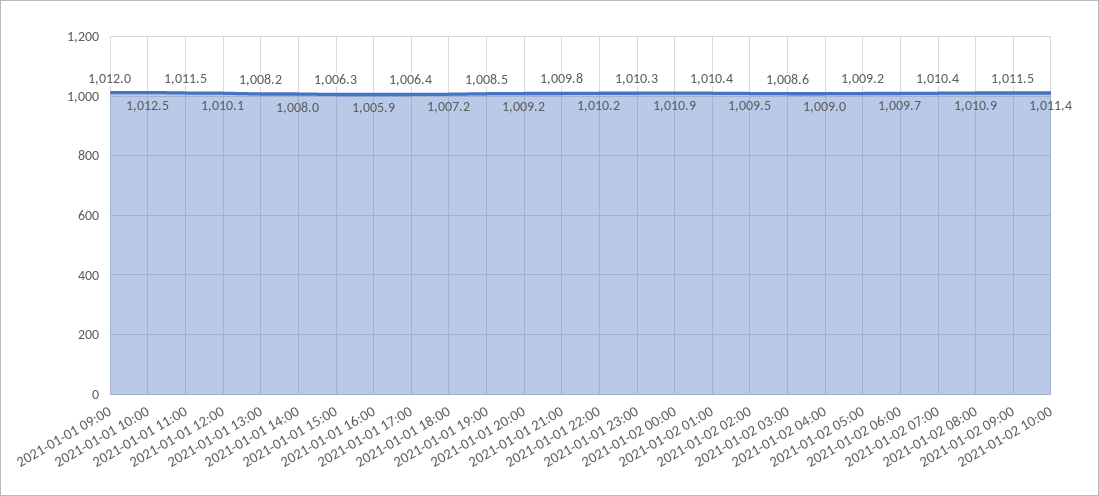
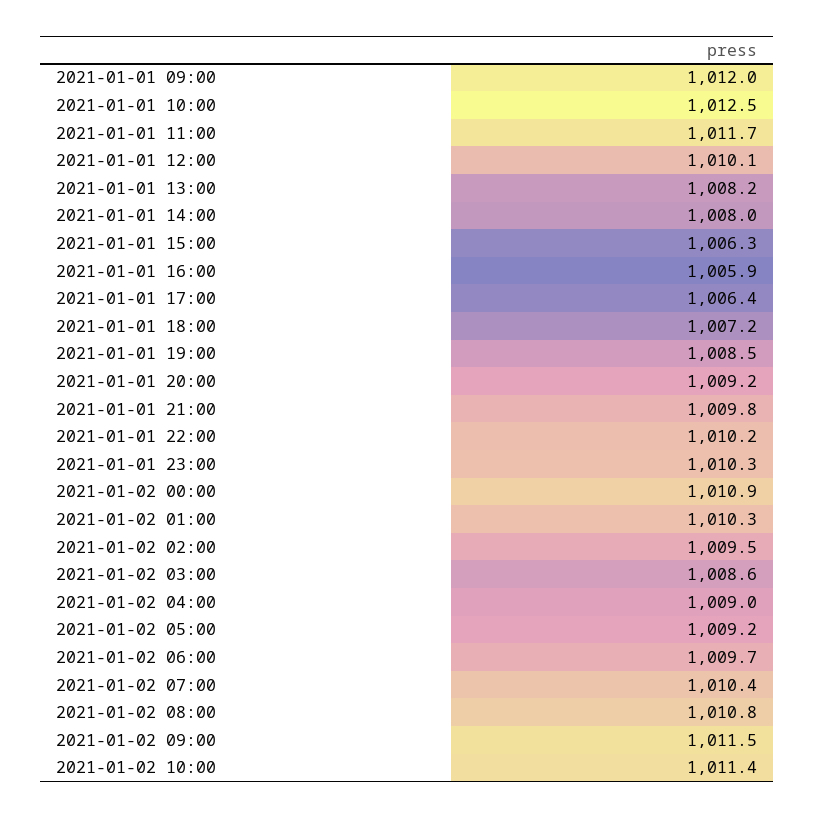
  {
    "2021-01-01 09:00": 1012,
    "2021-01-01 10:00": 1012.5,
-   "2021-01-01 11:00": 1011.5,
+   "2021-01-01 11:00": 1011.7,
    "2021-01-01 12:00": 1010.1,
    "2021-01-01 13:00": 1008.2,
    "2021-01-01 14:00": 1008,
    "2021-01-01 15:00": 1006.3,
    "2021-01-01 16:00": 1005.9,
    "2021-01-01 17:00": 1006.4,
    "2021-01-01 18:00": 1007.2,
    "2021-01-01 19:00": 1008.5,
    "2021-01-01 20:00": 1009.2,
    "2021-01-01 21:00": 1009.8,
    "2021-01-01 22:00": 1010.2,
    "2021-01-01 23:00": 1010.3,
    "2021-01-02 00:00": 1010.9,
-   "2021-01-02 01:00": 1010.4,
+   "2021-01-02 01:00": 1010.3,
    "2021-01-02 02:00": 1009.5,
    "2021-01-02 03:00": 1008.6,
    "2021-01-02 04:00": 1009,
    "2021-01-02 05:00": 1009.2,
    "2021-01-02 06:00": 1009.7,
    "2021-01-02 07:00": 1010.4,
-   "2021-01-02 08:00": 1010.9,
+   "2021-01-02 08:00": 1010.8,
    "2021-01-02 09:00": 1011.5,
    "2021-01-02 10:00": 1011.4
  }

